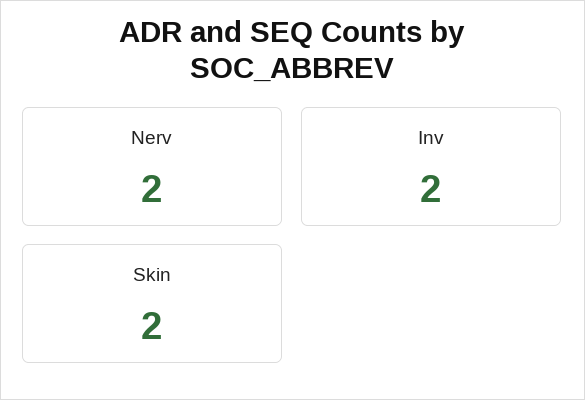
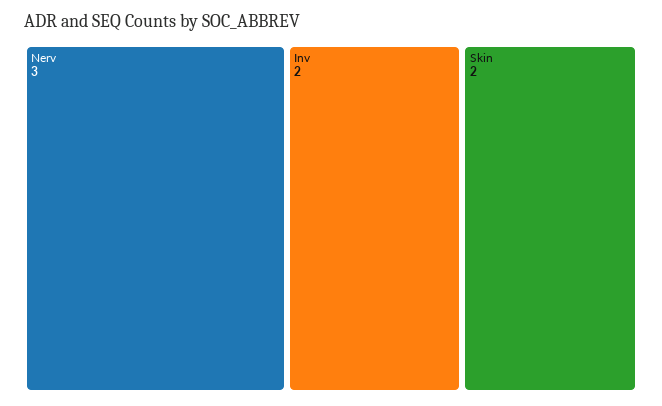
  {
-   "Nerv": 2,
+   "Nerv": 3,
    "Inv": 2,
    "Skin": 2
  }

